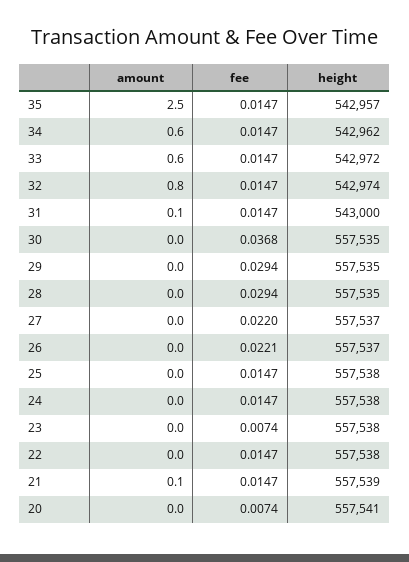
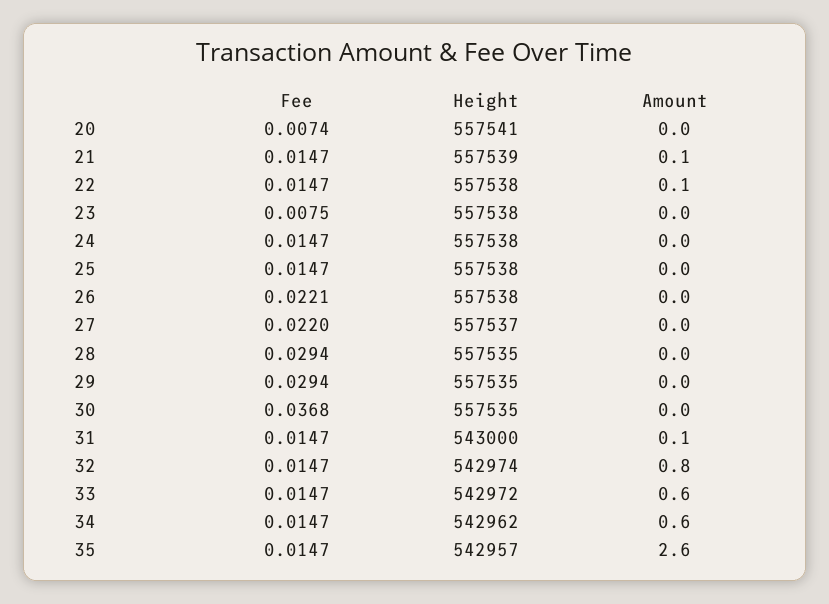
  {
    "amount": {
-     "35": 2.5,
+     "35": 2.6,
      "34": 0.6,
      "33": 0.6,
      "32": 0.8,
      "31": 0.1,
      "30": 0,
      "29": 0,
      "28": 0,
      "27": 0,
      "26": 0,
      "25": 0,
      "24": 0,
      "23": 0,
-     "22": 0,
+     "22": 0.1,
      "21": 0.1,
      "20": 0
    },
    "fee": {
      "35": 0.0147,
      "34": 0.0147,
      "33": 0.0147,
      "32": 0.0147,
      "31": 0.0147,
      "30": 0.0368,
      "29": 0.0294,
      "28": 0.0294,
      "27": 0.022,
      "26": 0.0221,
      "25": 0.0147,
      "24": 0.0147,
-     "23": 0.0074,
+     "23": 0.0075,
      "22": 0.0147,
      "21": 0.0147,
      "20": 0.0074
    },
    "height": {
      "35": 542957,
      "34": 542962,
      "33": 542972,
      "32": 542974,
      "31": 543000,
      "30": 557535,
      "29": 557535,
      "28": 557535,
      "27": 557537,
-     "26": 557537,
+     "26": 557538,
      "25": 557538,
      "24": 557538,
      "23": 557538,
      "22": 557538,
      "21": 557539,
      "20": 557541
    }
  }

